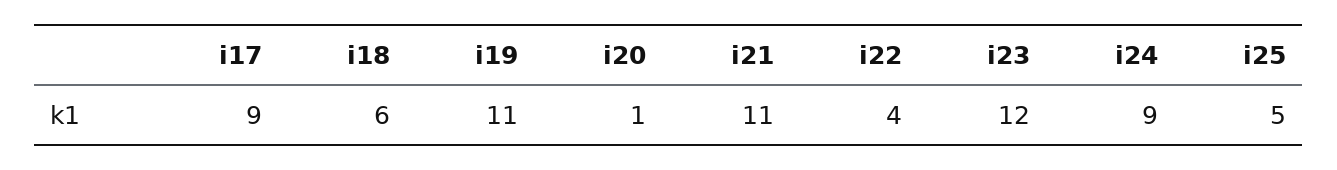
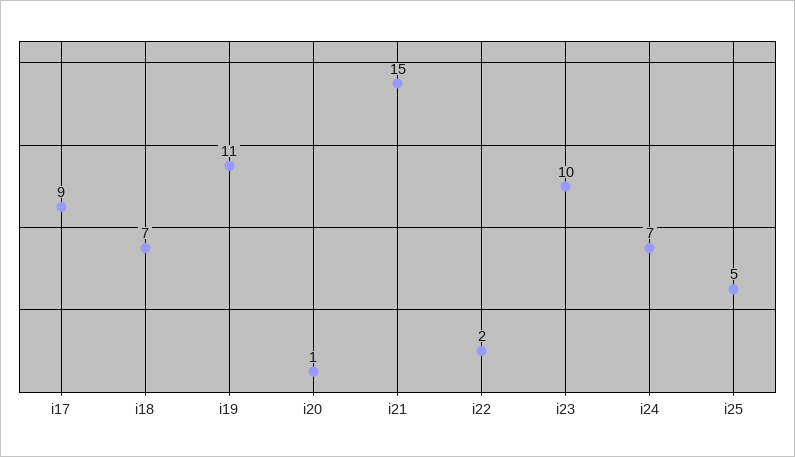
  {
    "i17": 9,
-   "i18": 6,
+   "i18": 7,
    "i19": 11,
    "i20": 1,
-   "i21": 11,
+   "i21": 15,
-   "i22": 4,
+   "i22": 2,
-   "i23": 12,
+   "i23": 10,
-   "i24": 9,
+   "i24": 7,
    "i25": 5
  }

